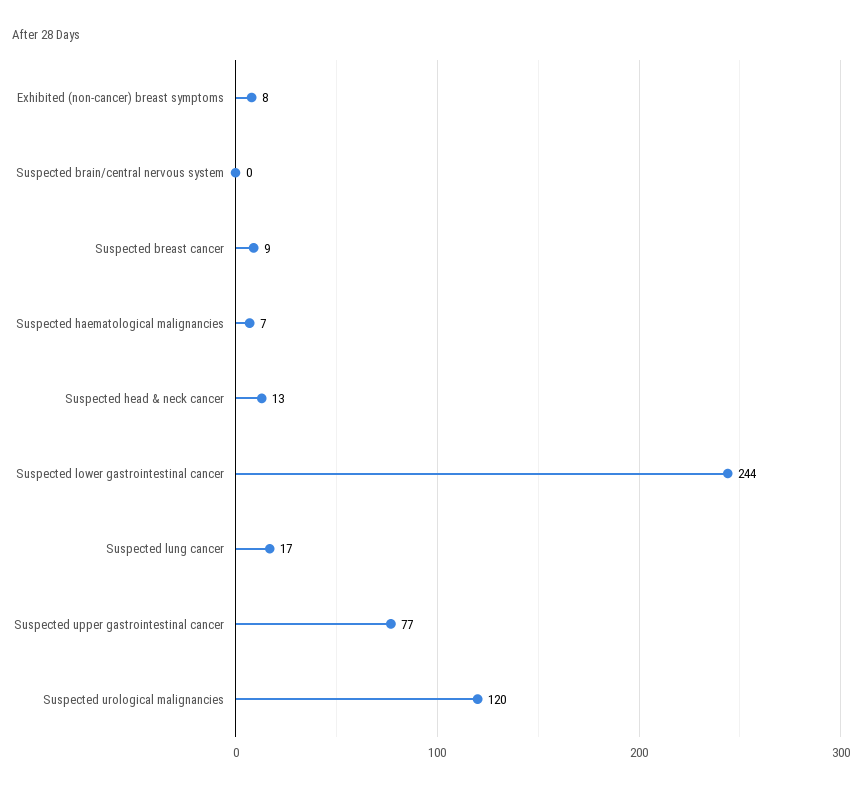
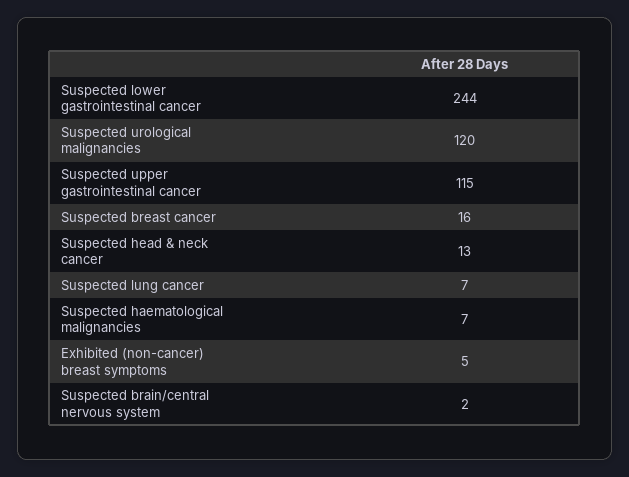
  {
-   "Exhibited (non-cancer) breast symptoms": 8,
+   "Exhibited (non-cancer) breast symptoms": 5,
-   "Suspected brain/central nervous system": 0,
+   "Suspected brain/central nervous system": 2,
-   "Suspected breast cancer": 9,
+   "Suspected breast cancer": 16,
    "Suspected haematological malignancies": 7,
    "Suspected head & neck cancer": 13,
    "Suspected lower gastrointestinal cancer": 244,
-   "Suspected lung cancer": 17,
+   "Suspected lung cancer": 7,
-   "Suspected upper gastrointestinal cancer": 77,
+   "Suspected upper gastrointestinal cancer": 115,
    "Suspected urological malignancies": 120
  }

